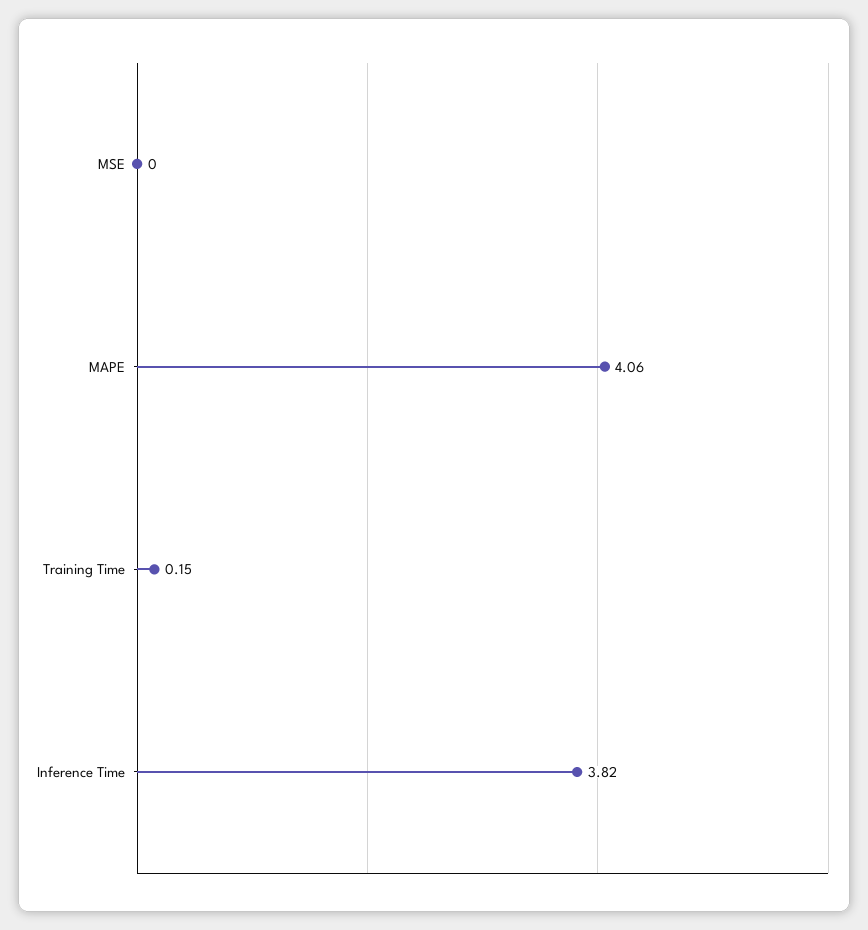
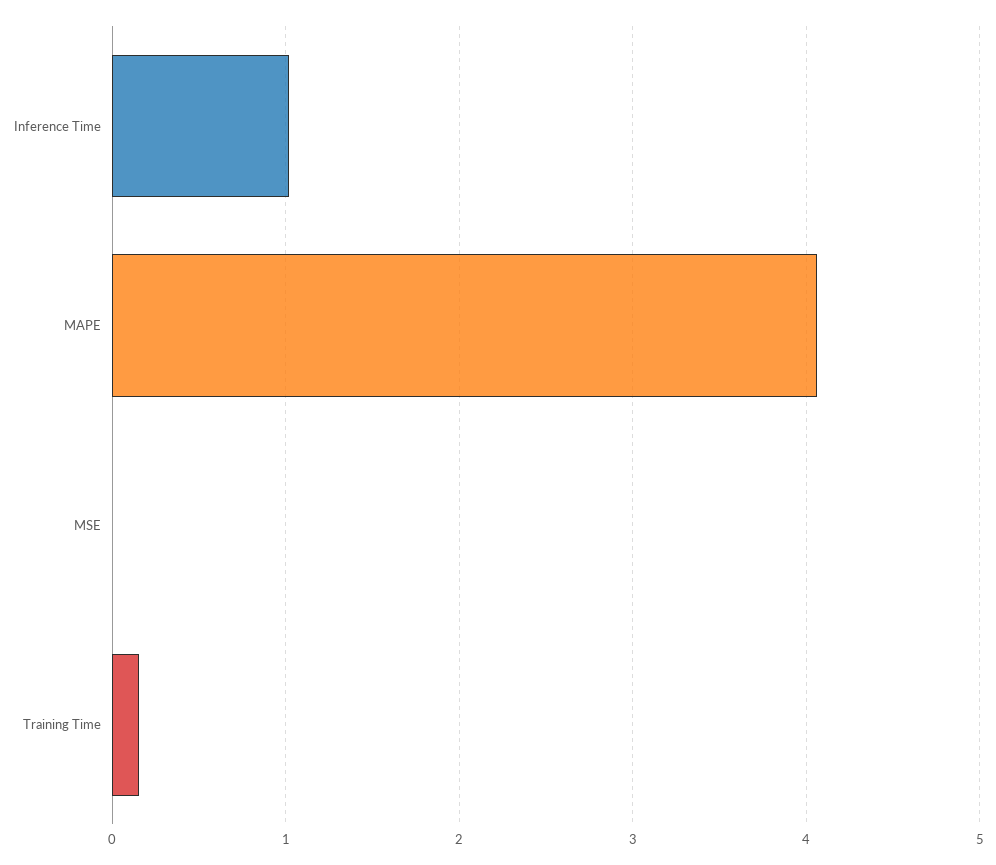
  {
    "MSE": 0,
    "MAPE": 4.06,
    "Training Time": 0.15,
-   "Inference Time": 3.82
+   "Inference Time": 1
  }

